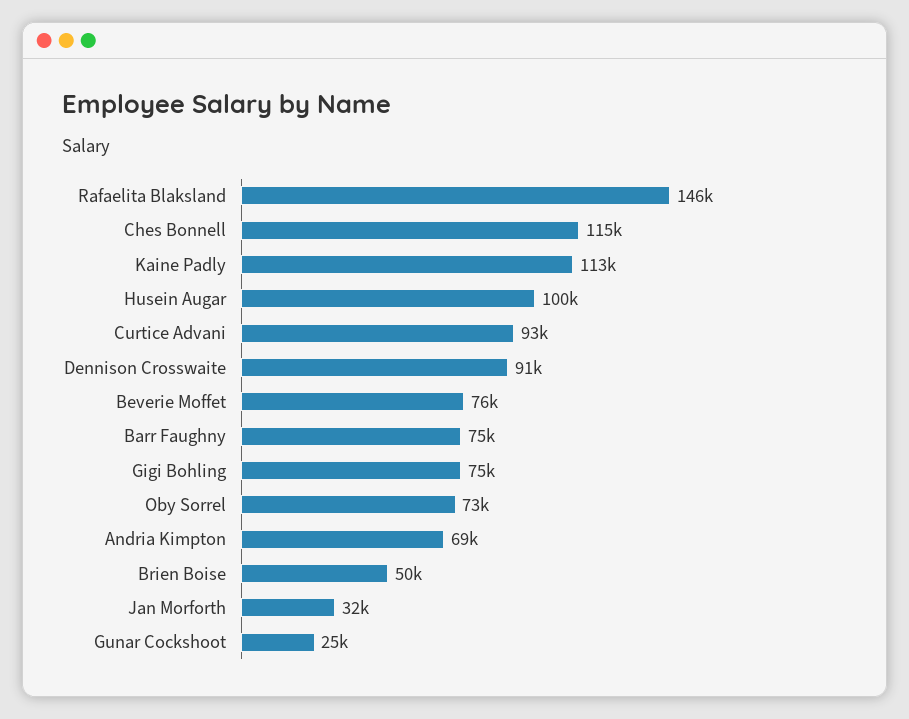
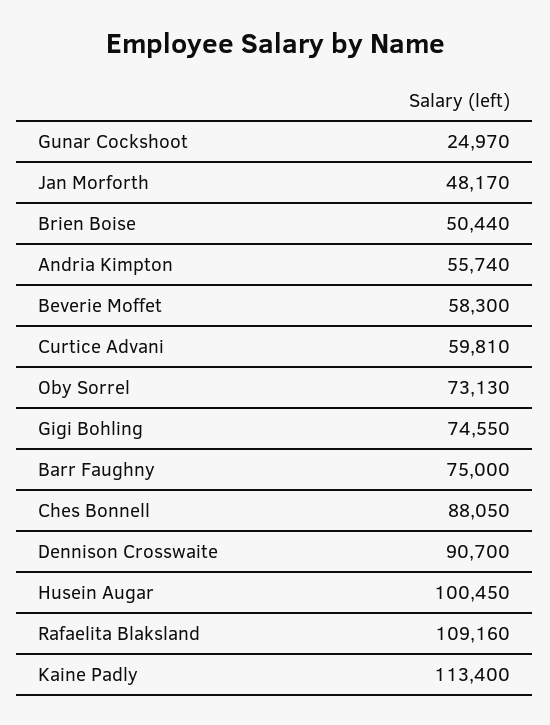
  {
-   "Rafaelita Blaksland": 146000,
+   "Rafaelita Blaksland": 109160,
-   "Ches Bonnell": 115000,
+   "Ches Bonnell": 88050,
    "Kaine Padly": 113400,
    "Husein Augar": 100450,
-   "Curtice Advani": 93000,
+   "Curtice Advani": 59810,
    "Dennison Crosswaite": 90700,
-   "Beverie Moffet": 76000,
+   "Beverie Moffet": 58300,
    "Barr Faughny": 75000,
    "Gigi Bohling": 74550,
    "Oby Sorrel": 73130,
-   "Andria Kimpton": 69000,
+   "Andria Kimpton": 55740,
    "Brien Boise": 50440,
-   "Jan Morforth": 32000,
+   "Jan Morforth": 48170,
    "Gunar Cockshoot": 24970
  }

